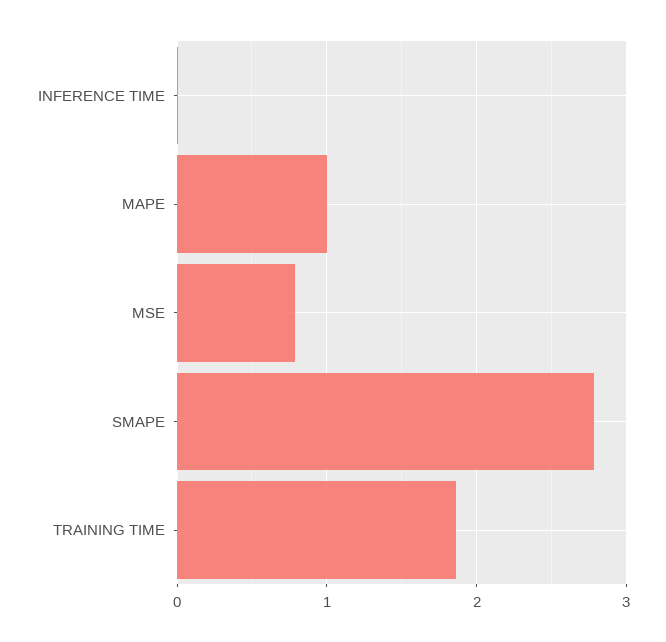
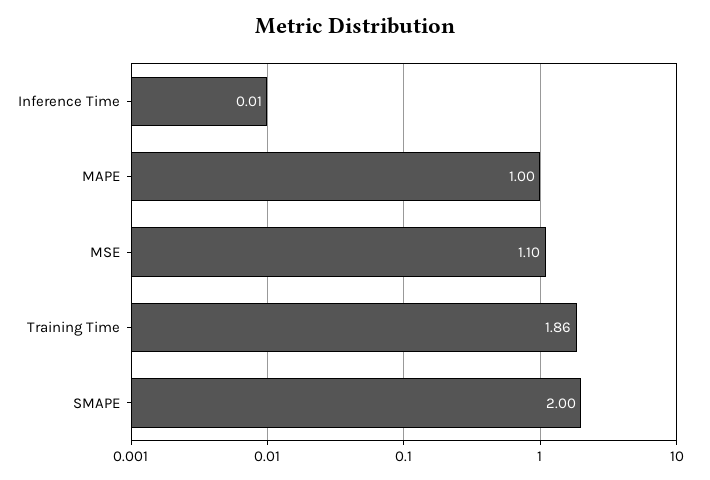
  {
    "INFERENCE TIME": 0.01,
    "MAPE": 1,
-   "MSE": 0.8,
+   "MSE": 1.1,
-   "SMAPE": 2.8,
+   "SMAPE": 2,
    "TRAINING TIME": 1.86
  }

